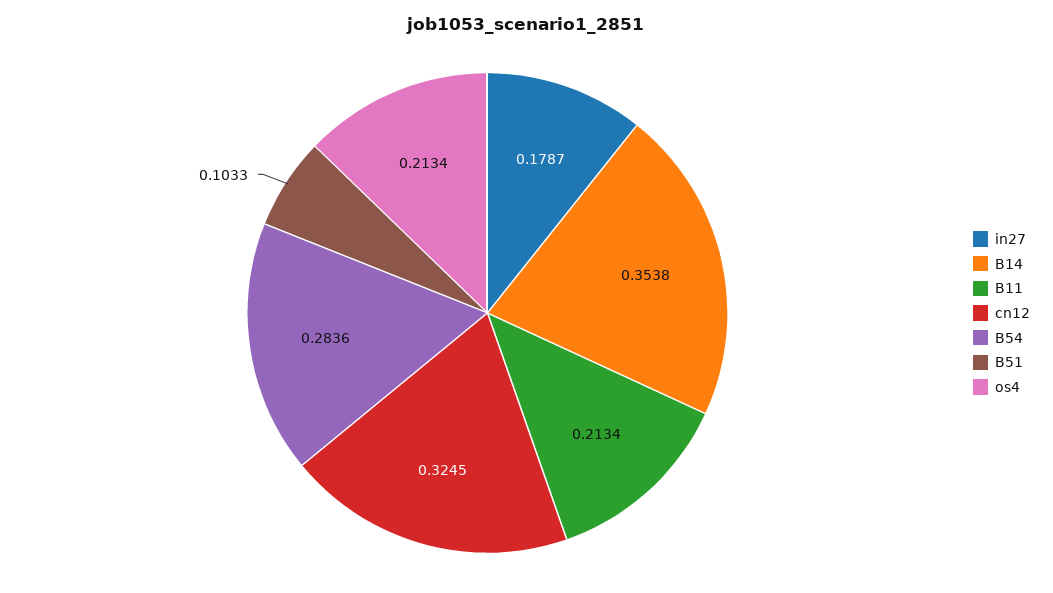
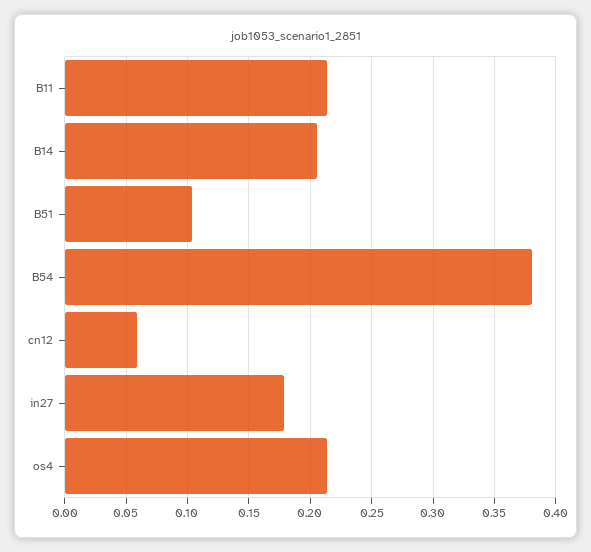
  {
    "in27": 0.1787,
-   "B14": 0.3538,
+   "B14": 0.205,
    "B11": 0.2134,
-   "cn12": 0.3245,
+   "cn12": 0.06,
-   "B54": 0.2836,
+   "B54": 0.38,
    "B51": 0.1033,
    "os4": 0.2134
  }

